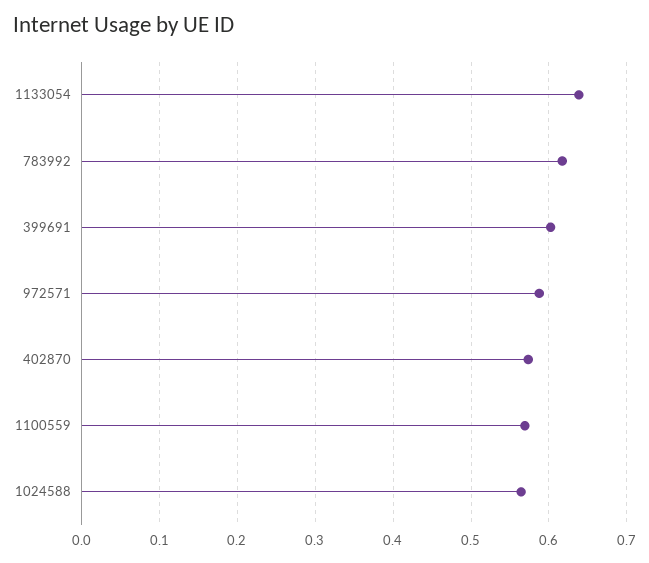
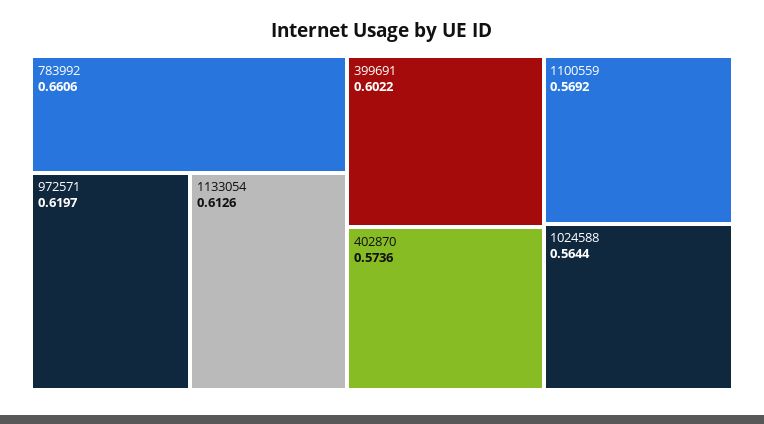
  {
-   "1133054": 0.64,
+   "1133054": 0.6126,
-   "783992": 0.62,
+   "783992": 0.6606,
    "399691": 0.6022,
-   "972571": 0.59,
+   "972571": 0.6197,
    "402870": 0.5736,
    "1100559": 0.5692,
    "1024588": 0.5644
  }

